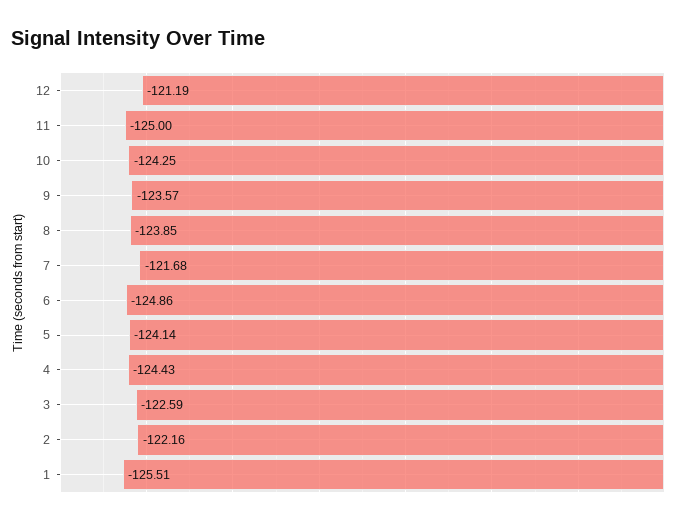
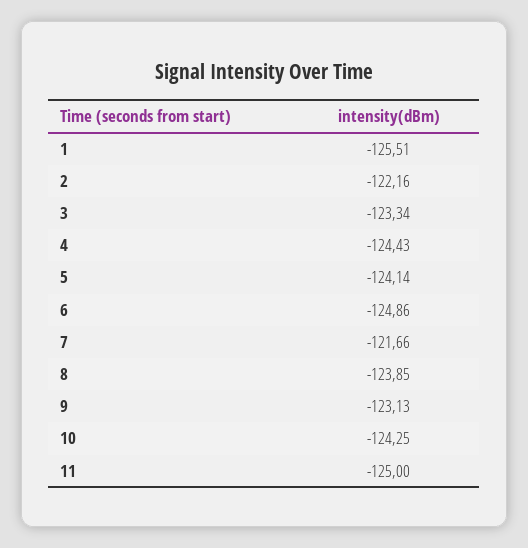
  {
-   "12": -121.19,
    "11": -125,
    "10": -124.25,
-   "9": -123.57,
+   "9": -123.13,
    "8": -123.85,
-   "7": -121.68,
+   "7": -121.66,
    "6": -124.86,
    "5": -124.14,
    "4": -124.43,
-   "3": -122.59,
+   "3": -123.34,
    "2": -122.16,
    "1": -125.51
  }

